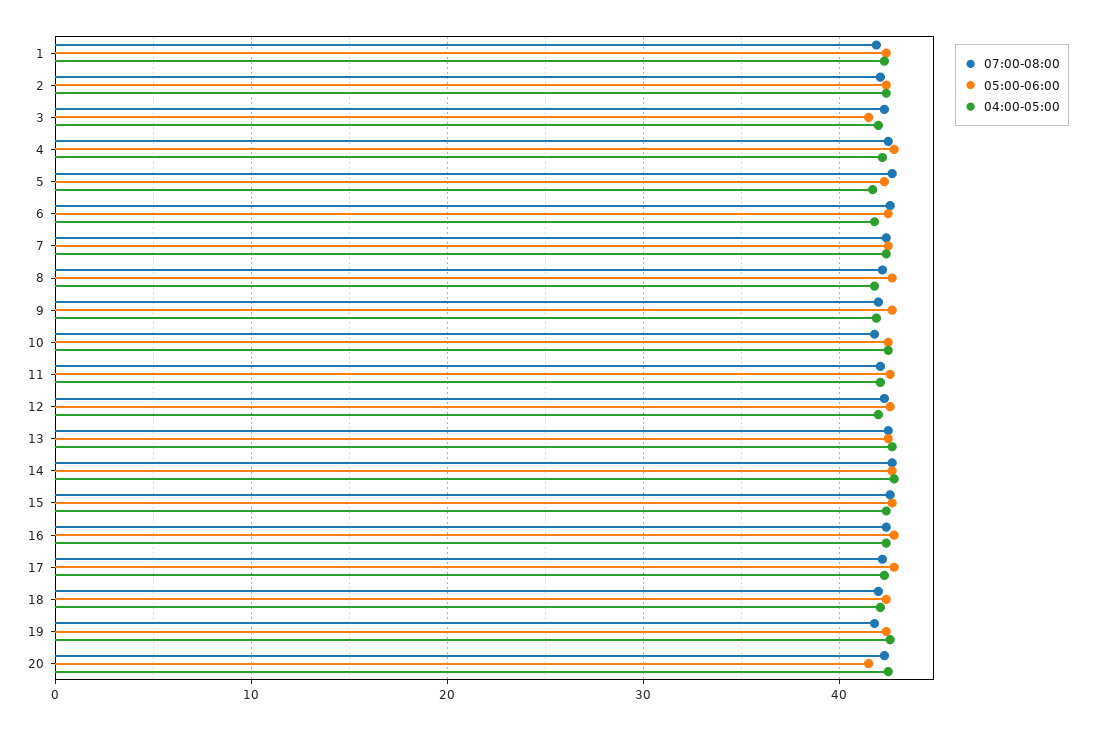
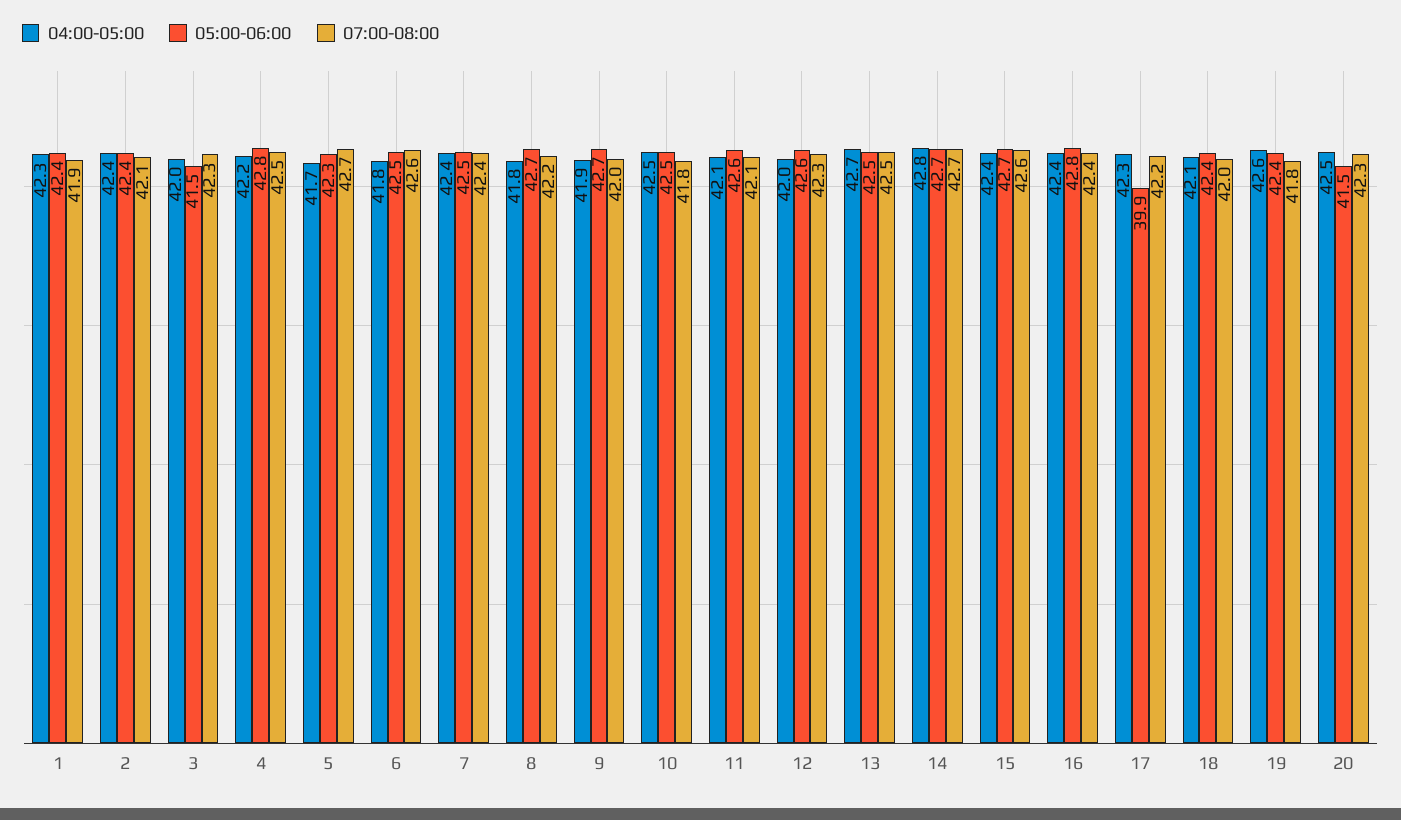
  {
    "07:00-08:00": {
      "1": 41.9,
      "2": 42.1,
      "3": 42.3,
      "4": 42.5,
      "5": 42.7,
      "6": 42.6,
      "7": 42.4,
      "8": 42.2,
      "9": 42,
      "10": 41.8,
      "11": 42.1,
      "12": 42.3,
      "13": 42.5,
      "14": 42.7,
      "15": 42.6,
      "16": 42.4,
      "17": 42.2,
      "18": 42,
      "19": 41.8,
      "20": 42.3
    },
    "05:00-06:00": {
      "1": 42.4,
      "2": 42.4,
      "3": 41.5,
      "4": 42.8,
      "5": 42.3,
      "6": 42.5,
      "7": 42.5,
      "8": 42.7,
      "9": 42.7,
      "10": 42.5,
      "11": 42.6,
      "12": 42.6,
      "13": 42.5,
      "14": 42.7,
      "15": 42.7,
      "16": 42.8,
-     "17": 43,
+     "17": 39.9,
      "18": 42.4,
      "19": 42.4,
      "20": 41.5
    },
    "04:00-05:00": {
      "1": 42.3,
      "2": 42.4,
      "3": 42,
      "4": 42.2,
      "5": 41.7,
      "6": 41.8,
      "7": 42.4,
      "8": 41.8,
      "9": 41.9,
      "10": 42.5,
      "11": 42.1,
      "12": 42,
      "13": 42.7,
      "14": 42.8,
      "15": 42.4,
      "16": 42.4,
      "17": 42.3,
      "18": 42.1,
      "19": 42.6,
      "20": 42.5
    }
  }

